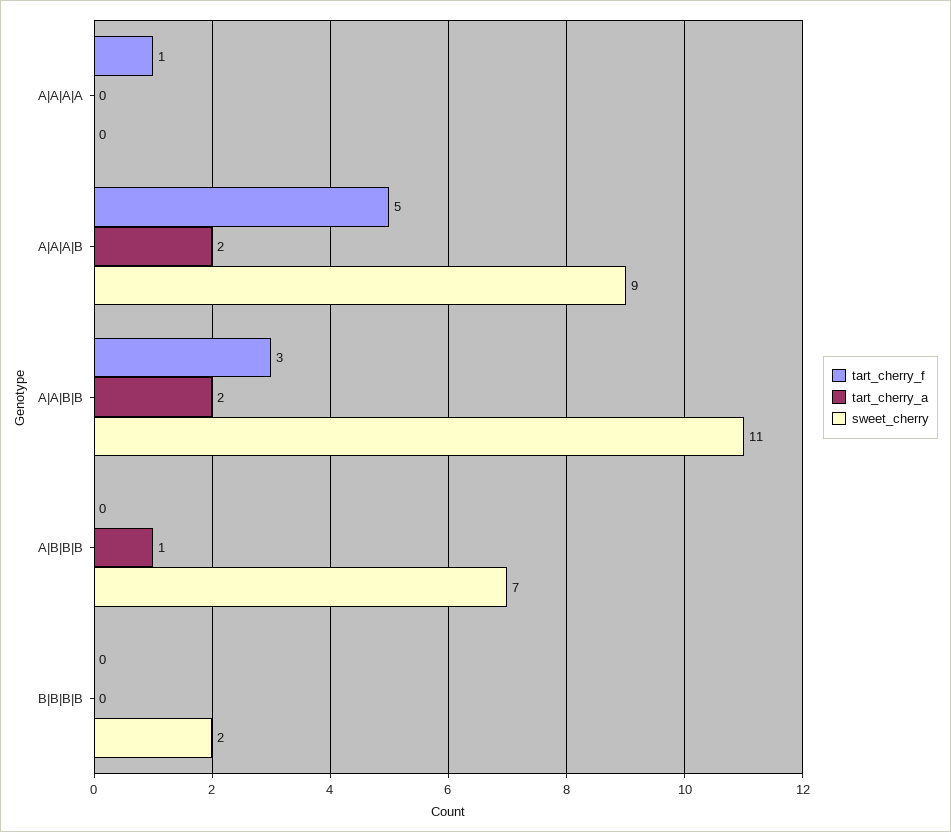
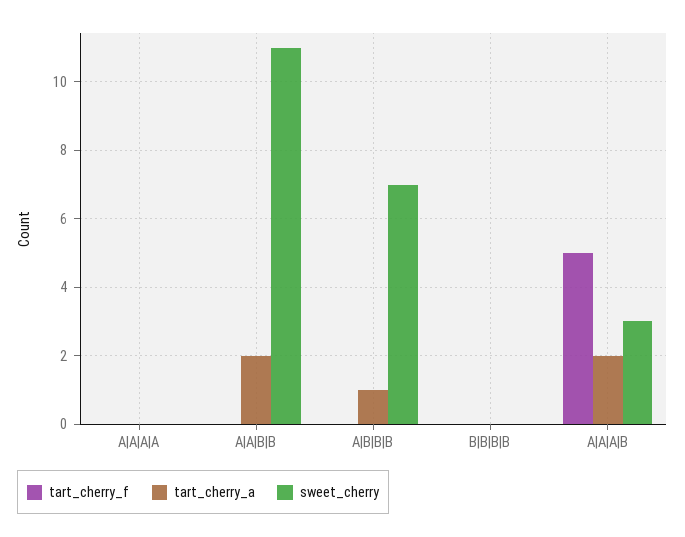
  {
    "tart_cherry_f": {
-     "A|A|A|A": 1,
+     "A|A|A|A": 0,
      "A|A|A|B": 5,
-     "A|A|B|B": 3,
+     "A|A|B|B": 0,
      "A|B|B|B": 0,
      "B|B|B|B": 0
    },
    "tart_cherry_a": {
      "A|A|A|A": 0,
      "A|A|A|B": 2,
      "A|A|B|B": 2,
      "A|B|B|B": 1,
      "B|B|B|B": 0
    },
    "sweet_cherry": {
      "A|A|A|A": 0,
-     "A|A|A|B": 9,
+     "A|A|A|B": 3,
      "A|A|B|B": 11,
      "A|B|B|B": 7,
-     "B|B|B|B": 2
+     "B|B|B|B": 0
    }
  }

